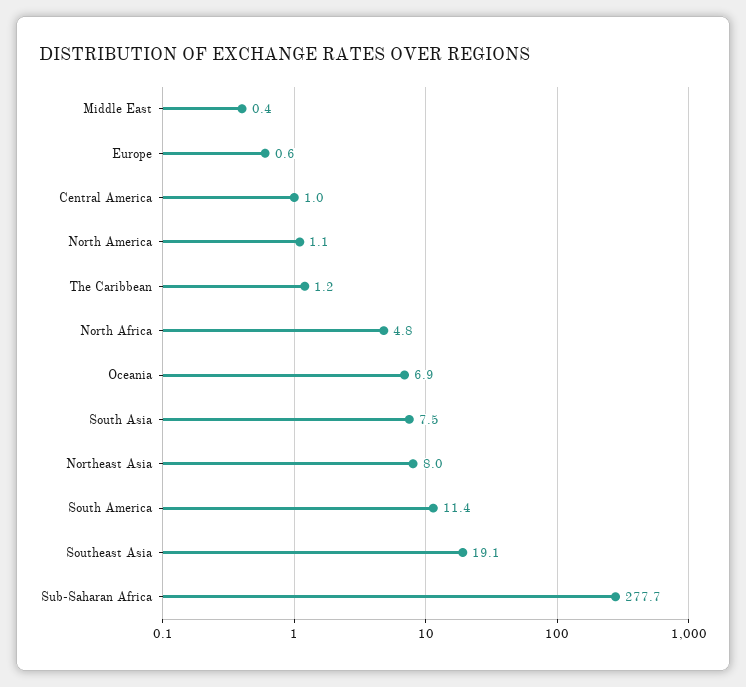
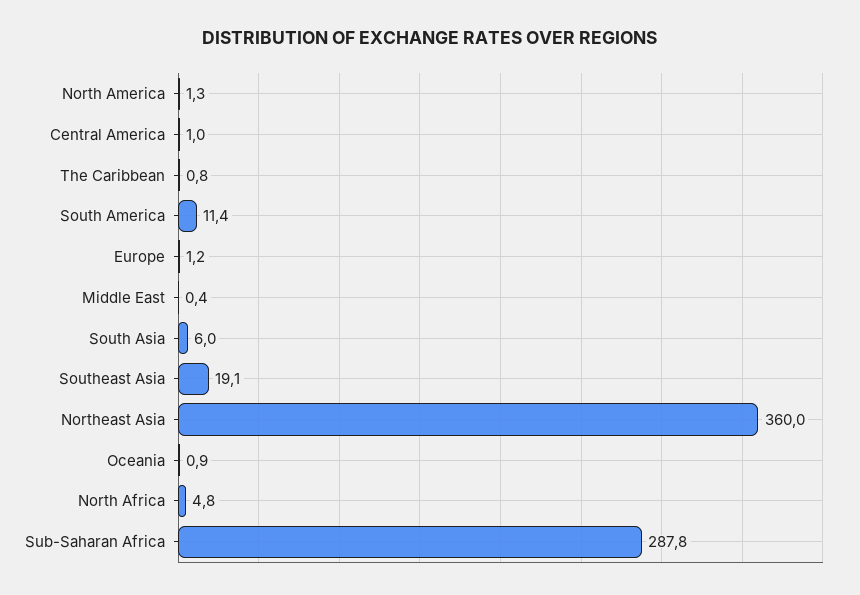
  {
    "Middle East": 0.4,
-   "Europe": 0.6,
+   "Europe": 1.2,
    "Central America": 1,
-   "North America": 1.1,
+   "North America": 1.3,
-   "The Caribbean": 1.2,
+   "The Caribbean": 0.8,
    "North Africa": 4.8,
-   "Oceania": 6.9,
+   "Oceania": 0.9,
-   "South Asia": 7.5,
+   "South Asia": 6,
-   "Northeast Asia": 8,
+   "Northeast Asia": 360,
    "South America": 11.4,
    "Southeast Asia": 19.1,
-   "Sub-Saharan Africa": 277.7
+   "Sub-Saharan Africa": 287.8
  }

